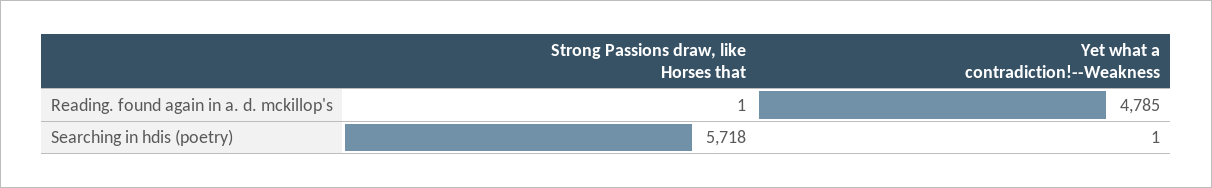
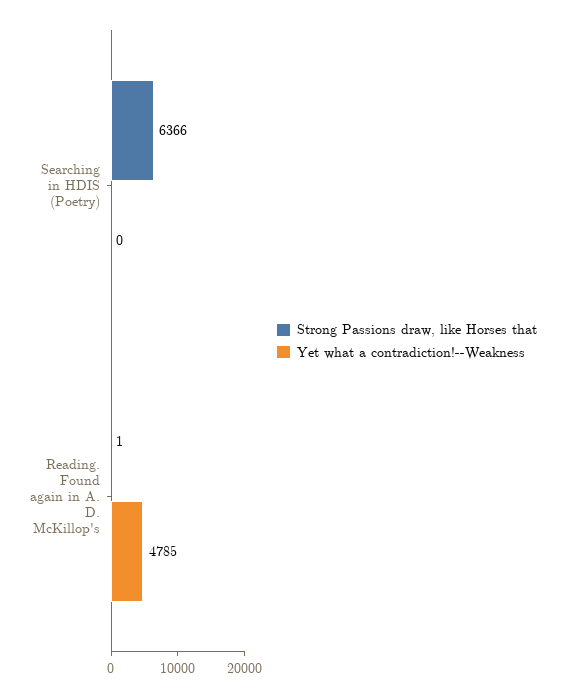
  {
    "Strong Passions draw, like Horses that": {
      "Reading. found again in a. d. mckillop's": 1,
-     "Searching in hdis (poetry)": 5718
+     "Searching in hdis (poetry)": 6366
    },
    "Yet what a contradiction!--Weakness": {
      "Reading. found again in a. d. mckillop's": 4785,
-     "Searching in hdis (poetry)": 1
+     "Searching in hdis (poetry)": 0
    }
  }

